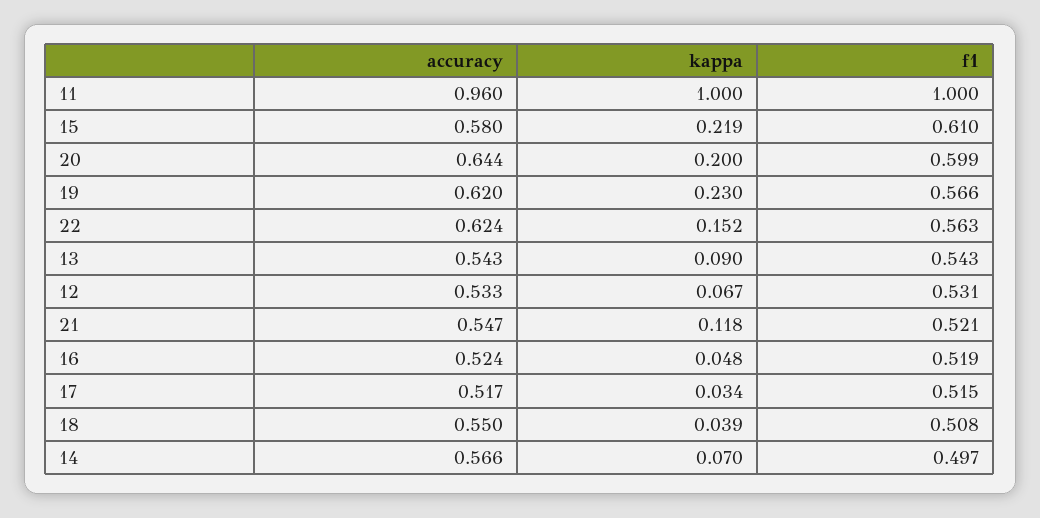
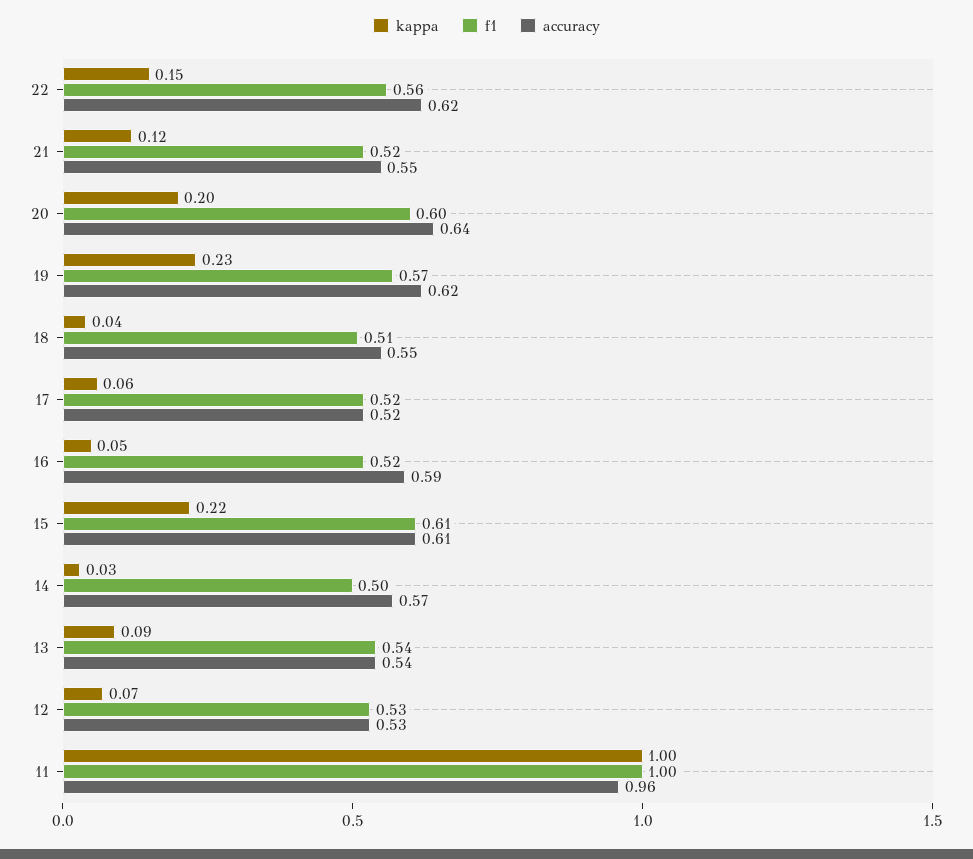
  {
    "accuracy": {
      "11": 0.96,
-     "15": 0.58,
+     "15": 0.61,
      "20": 0.644,
      "19": 0.62,
      "22": 0.624,
      "13": 0.543,
      "12": 0.533,
      "21": 0.547,
-     "16": 0.524,
+     "16": 0.59,
      "17": 0.517,
      "18": 0.55,
      "14": 0.566
    },
    "kappa": {
      "11": 1,
      "15": 0.219,
      "20": 0.2,
      "19": 0.23,
      "22": 0.152,
      "13": 0.09,
      "12": 0.067,
      "21": 0.118,
      "16": 0.048,
-     "17": 0.034,
+     "17": 0.06,
      "18": 0.039,
-     "14": 0.07
+     "14": 0.03
    },
    "f1": {
      "11": 1,
      "15": 0.61,
      "20": 0.599,
      "19": 0.566,
      "22": 0.563,
      "13": 0.543,
      "12": 0.531,
      "21": 0.521,
      "16": 0.519,
      "17": 0.515,
      "18": 0.508,
      "14": 0.497
    }
  }

